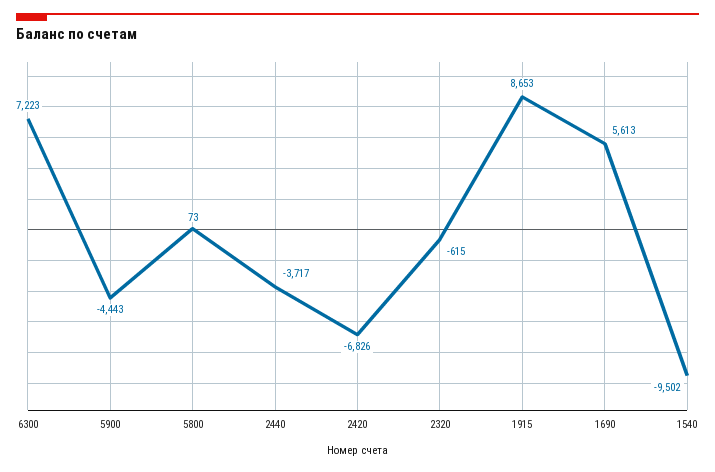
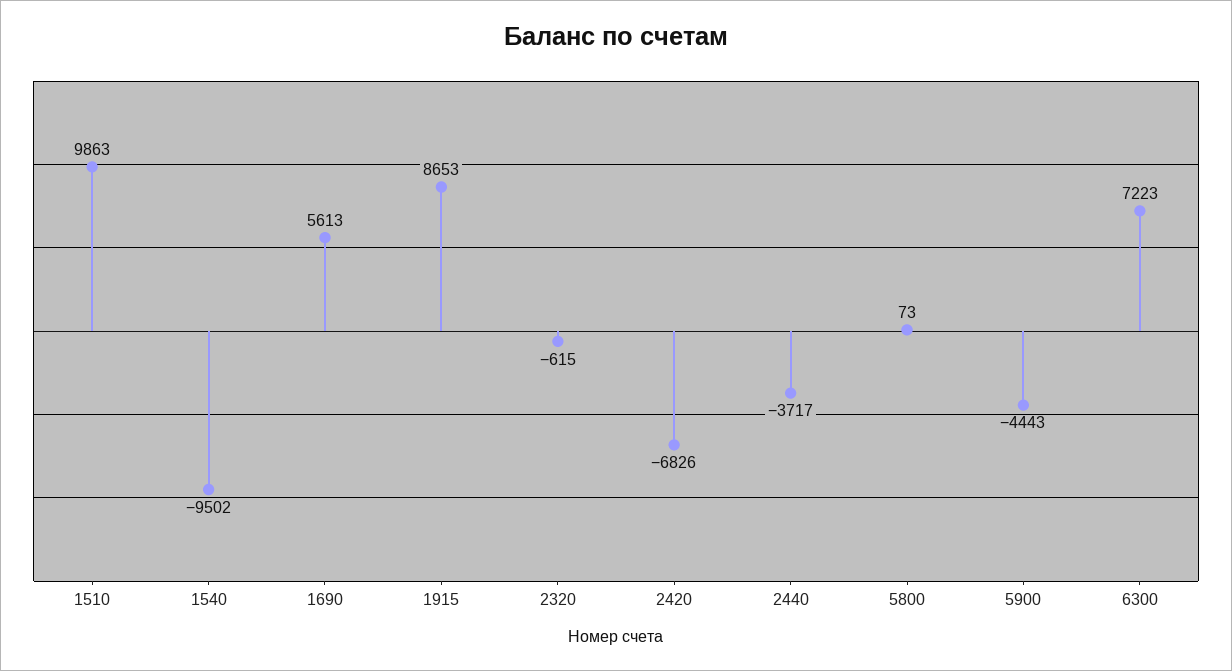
  {
    "6300": 7223,
    "5900": -4443,
    "5800": 73,
    "2440": -3717,
    "2420": -6826,
    "2320": -615,
    "1915": 8653,
    "1690": 5613,
-   "1540": -9502
+   "1540": -9502,
+   "1510": 9863
  }

